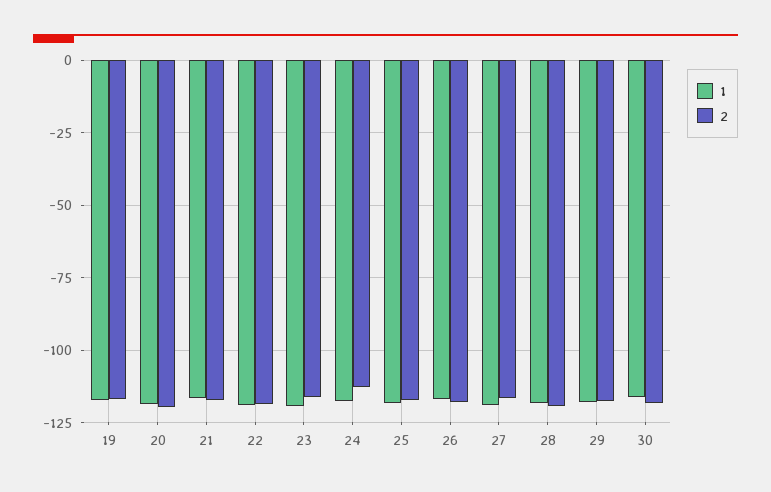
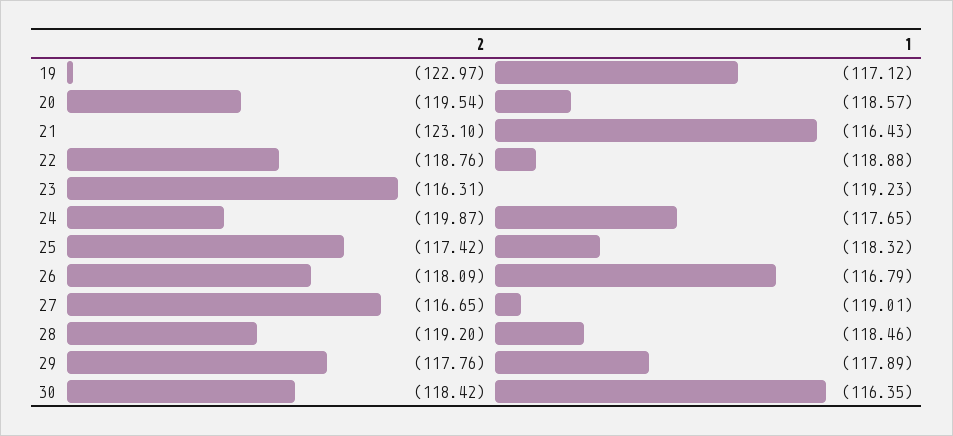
  {
    "1": {
      "19": -117.12,
      "20": -118.57,
      "21": -116.43,
      "22": -118.88,
      "23": -119.23,
      "24": -117.65,
      "25": -118.32,
      "26": -116.79,
      "27": -119.01,
      "28": -118.46,
      "29": -117.89,
      "30": -116.35
    },
    "2": {
-     "19": -117.5,
+     "19": -122.97,
      "20": -119.54,
-     "21": -117.5,
+     "21": -123.1,
      "22": -118.76,
      "23": -116.31,
-     "24": -112.5,
+     "24": -119.87,
      "25": -117.42,
      "26": -118.09,
      "27": -116.65,
      "28": -119.2,
      "29": -117.76,
      "30": -118.42
    }
  }

